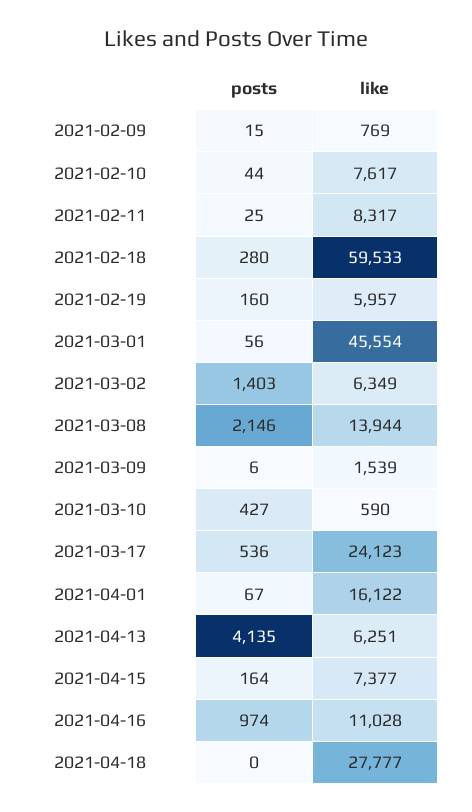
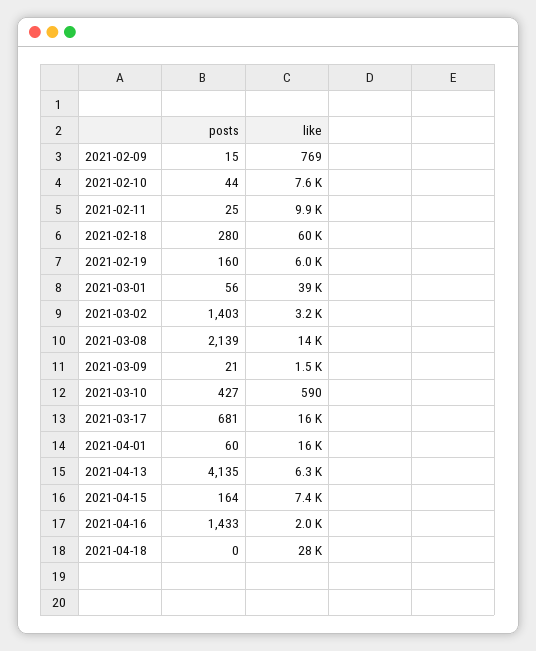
  {
    "posts": {
      "2021-02-09": 15,
      "2021-02-10": 44,
      "2021-02-11": 25,
      "2021-02-18": 280,
      "2021-02-19": 160,
      "2021-03-01": 56,
      "2021-03-02": 1403,
-     "2021-03-08": 2146,
+     "2021-03-08": 2139,
-     "2021-03-09": 6,
+     "2021-03-09": 21,
      "2021-03-10": 427,
-     "2021-03-17": 536,
+     "2021-03-17": 681,
-     "2021-04-01": 67,
+     "2021-04-01": 60,
      "2021-04-13": 4135,
      "2021-04-15": 164,
-     "2021-04-16": 974,
+     "2021-04-16": 1433,
      "2021-04-18": 0
    },
    "like": {
      "2021-02-09": 769,
      "2021-02-10": 7617,
-     "2021-02-11": 8317,
+     "2021-02-11": 9900,
      "2021-02-18": 59533,
      "2021-02-19": 5957,
-     "2021-03-01": 45554,
+     "2021-03-01": 39000,
-     "2021-03-02": 6349,
+     "2021-03-02": 3200,
      "2021-03-08": 13944,
      "2021-03-09": 1539,
      "2021-03-10": 590,
-     "2021-03-17": 24123,
+     "2021-03-17": 16000,
      "2021-04-01": 16122,
      "2021-04-13": 6251,
      "2021-04-15": 7377,
-     "2021-04-16": 11028,
+     "2021-04-16": 2000,
      "2021-04-18": 27777
    }
  }

